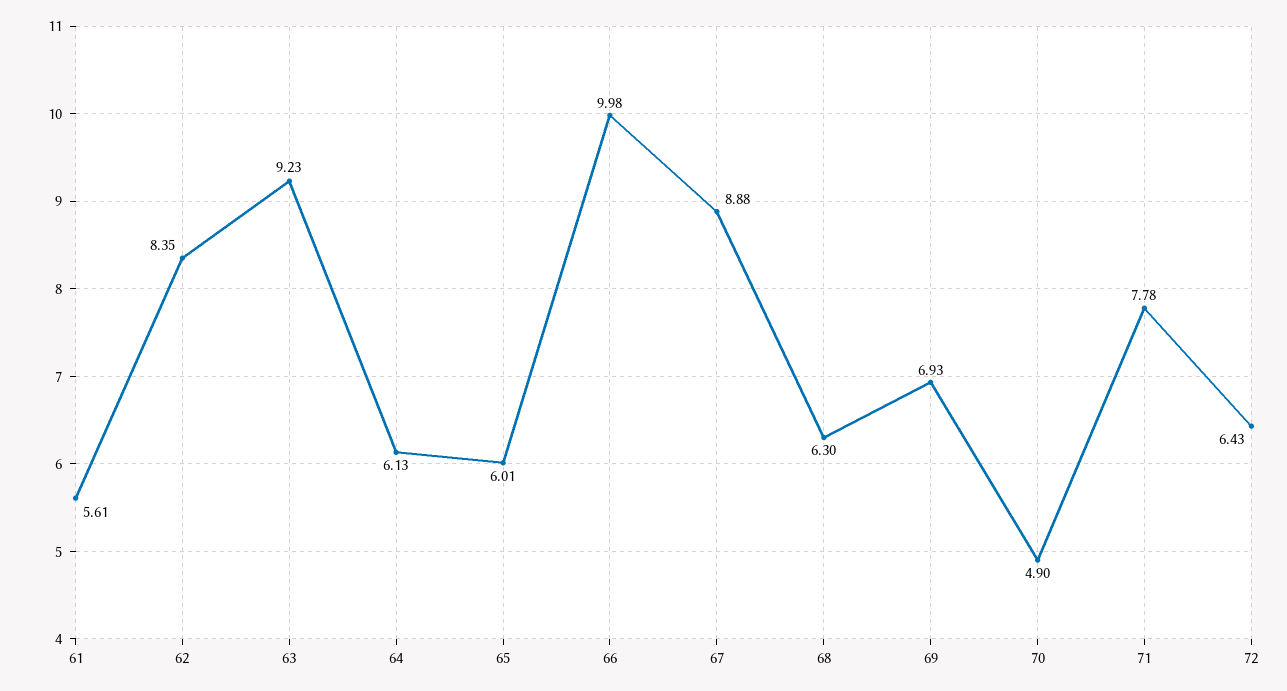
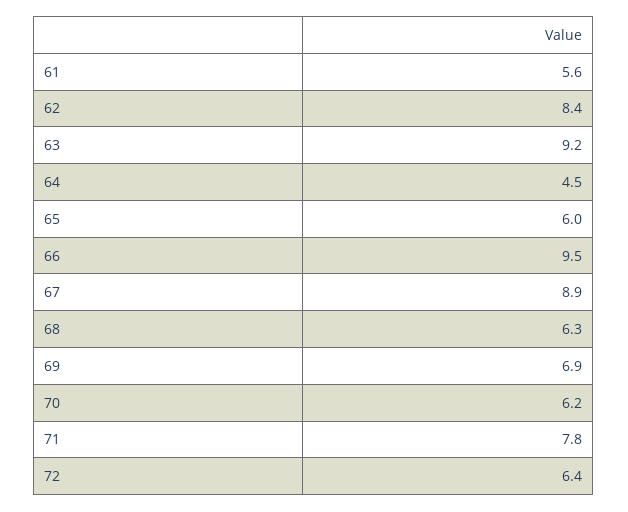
  {
    "61": 5.61,
    "62": 8.35,
    "63": 9.23,
-   "64": 6.13,
+   "64": 4.5,
    "65": 6.01,
-   "66": 9.98,
+   "66": 9.5,
    "67": 8.88,
    "68": 6.3,
    "69": 6.93,
-   "70": 4.9,
+   "70": 6.2,
    "71": 7.78,
    "72": 6.43
  }

